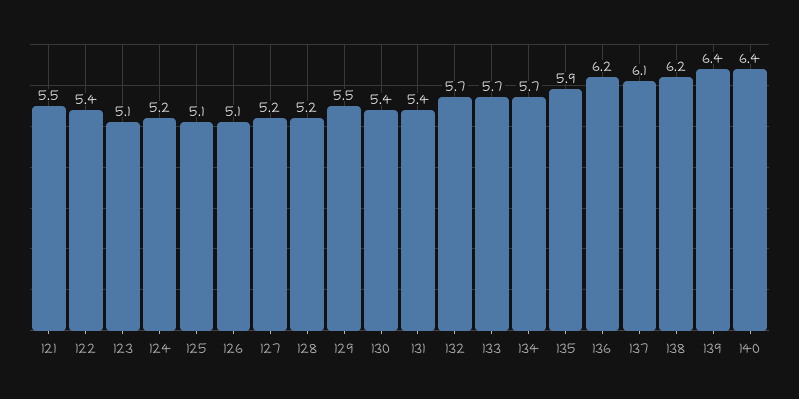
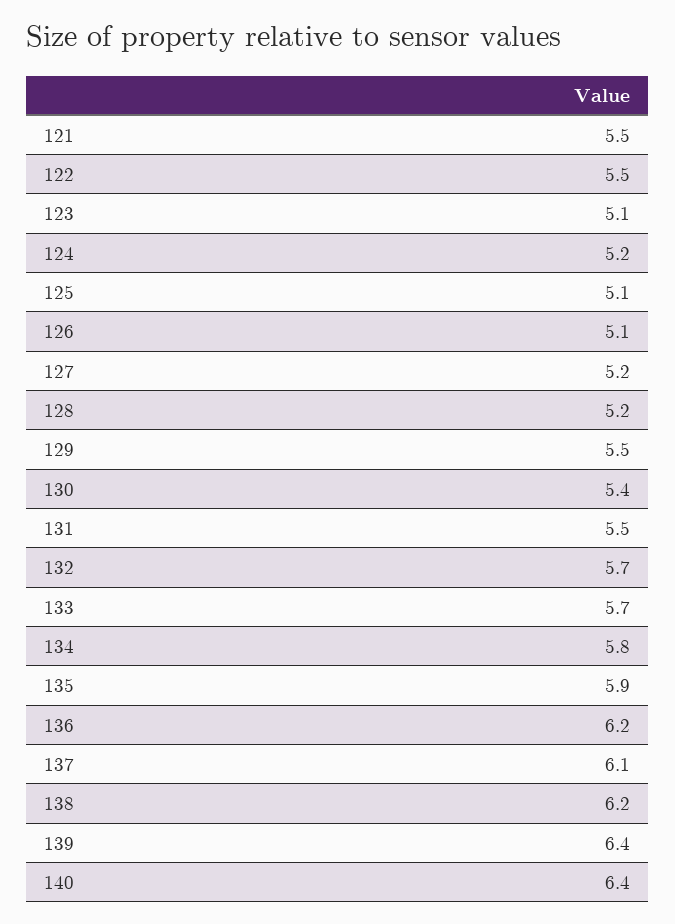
  {
    "121": 5.5,
-   "122": 5.4,
+   "122": 5.5,
    "123": 5.1,
    "124": 5.2,
    "125": 5.1,
    "126": 5.1,
    "127": 5.2,
    "128": 5.2,
    "129": 5.5,
    "130": 5.4,
-   "131": 5.4,
+   "131": 5.5,
    "132": 5.7,
    "133": 5.7,
-   "134": 5.7,
+   "134": 5.8,
    "135": 5.9,
    "136": 6.2,
    "137": 6.1,
    "138": 6.2,
    "139": 6.4,
    "140": 6.4
  }

